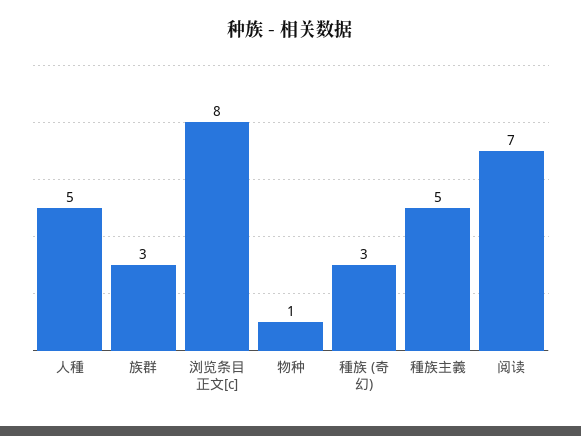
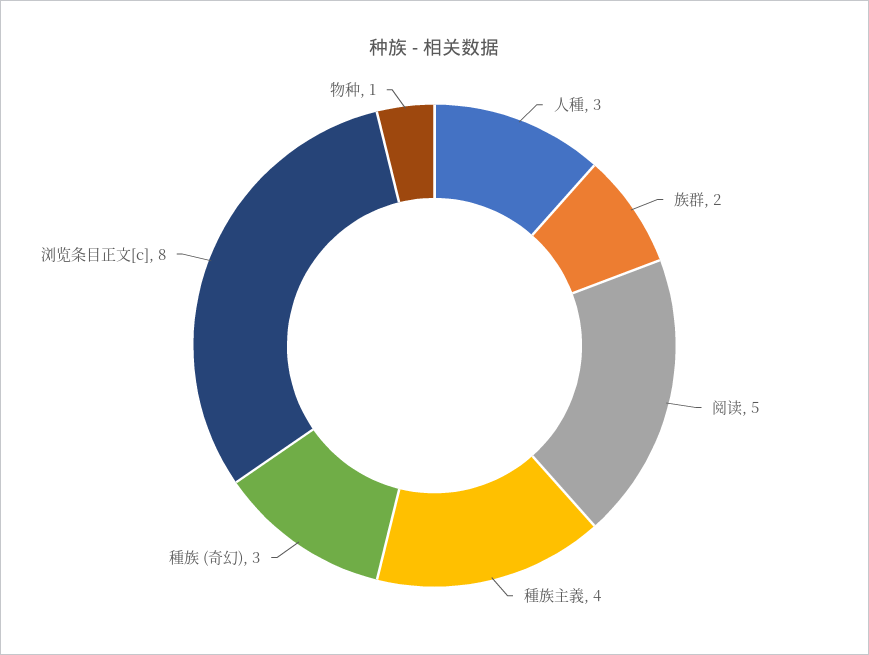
  {
-   "人種": 5,
+   "人種": 3,
-   "族群": 3,
+   "族群": 2,
    "浏览条目正文[c]": 8,
    "物种": 1,
    "種族 (奇幻)": 3,
-   "種族主義": 5,
+   "種族主義": 4,
-   "阅读": 7
+   "阅读": 5
  }

